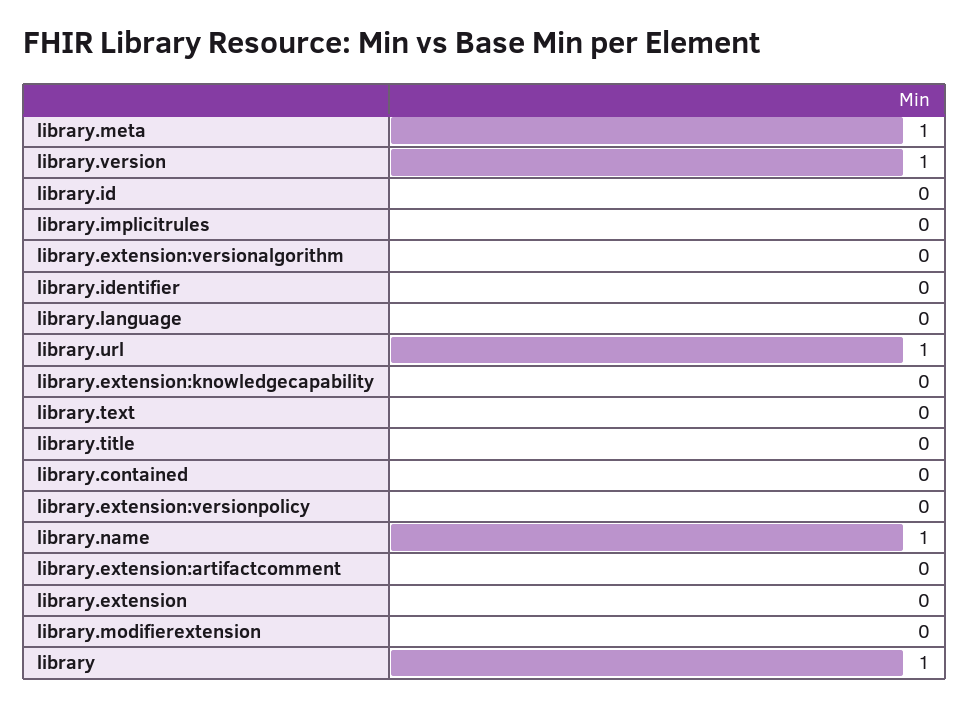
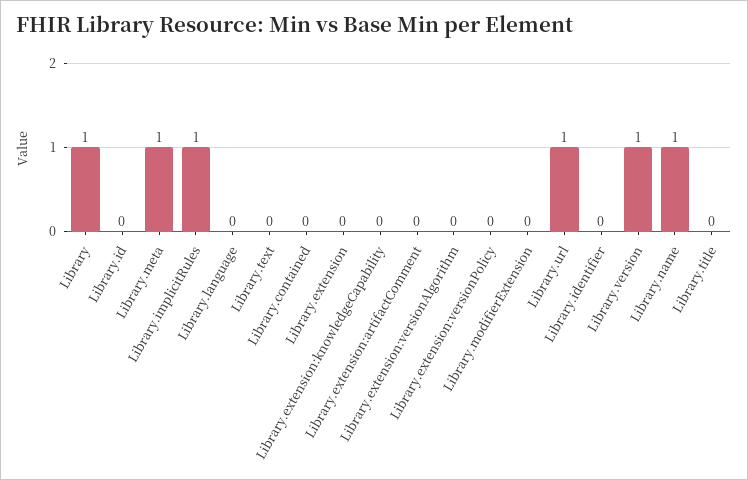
  {
    "library.meta": 1,
    "library.version": 1,
    "library.id": 0,
-   "library.implicitrules": 0,
+   "library.implicitrules": 1,
    "library.extension:versionalgorithm": 0,
    "library.identifier": 0,
    "library.language": 0,
    "library.url": 1,
    "library.extension:knowledgecapability": 0,
    "library.text": 0,
    "library.title": 0,
    "library.contained": 0,
    "library.extension:versionpolicy": 0,
    "library.name": 1,
    "library.extension:artifactcomment": 0,
    "library.extension": 0,
    "library.modifierextension": 0,
    "library": 1
  }

